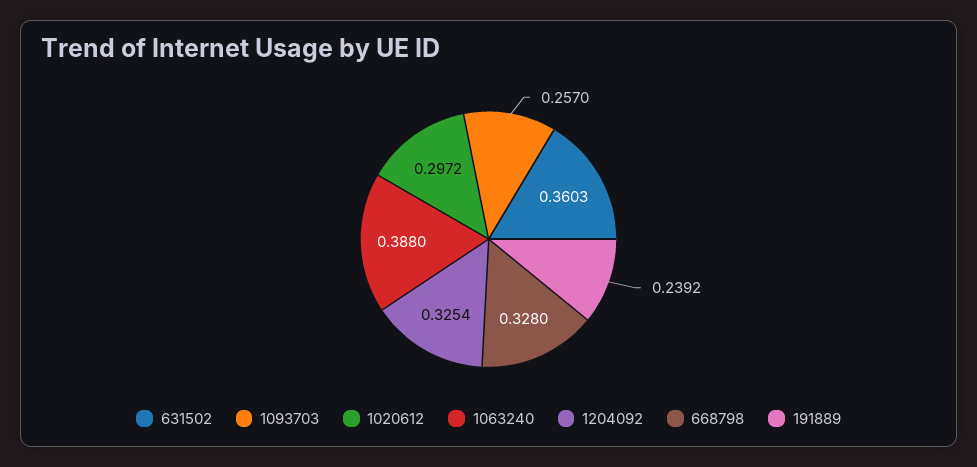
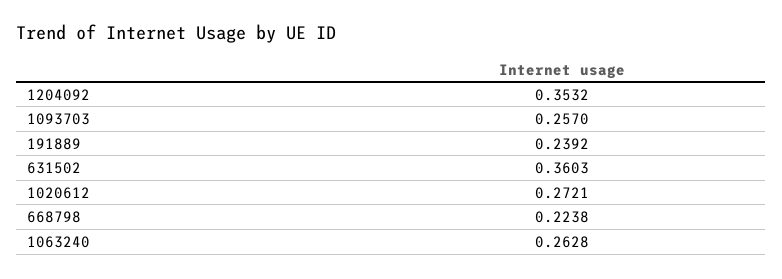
  {
    "631502": 0.3603,
    "1093703": 0.257,
-   "1020612": 0.2972,
+   "1020612": 0.2721,
-   "1063240": 0.388,
+   "1063240": 0.2628,
-   "1204092": 0.3254,
+   "1204092": 0.3532,
-   "668798": 0.328,
+   "668798": 0.2238,
    "191889": 0.2392
  }

